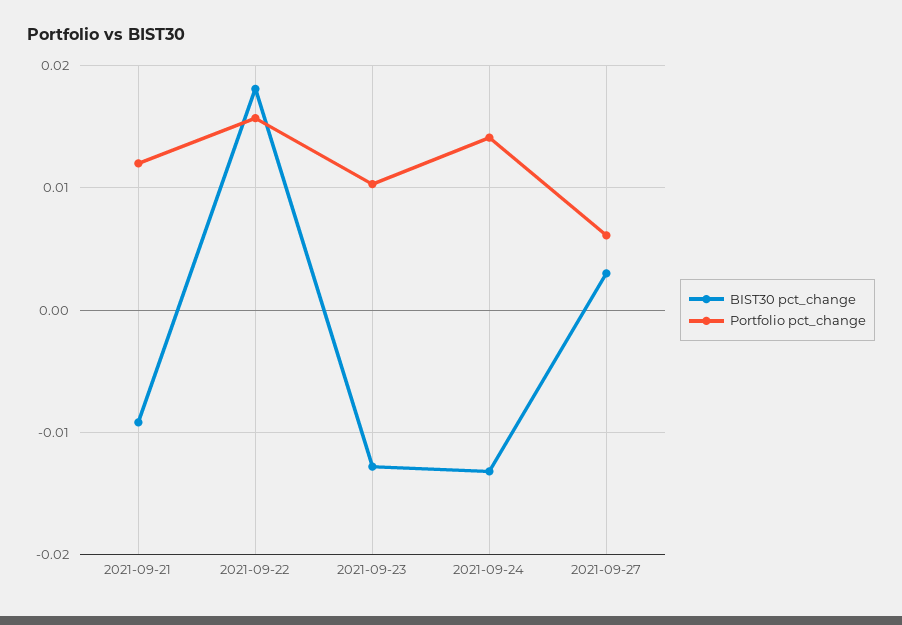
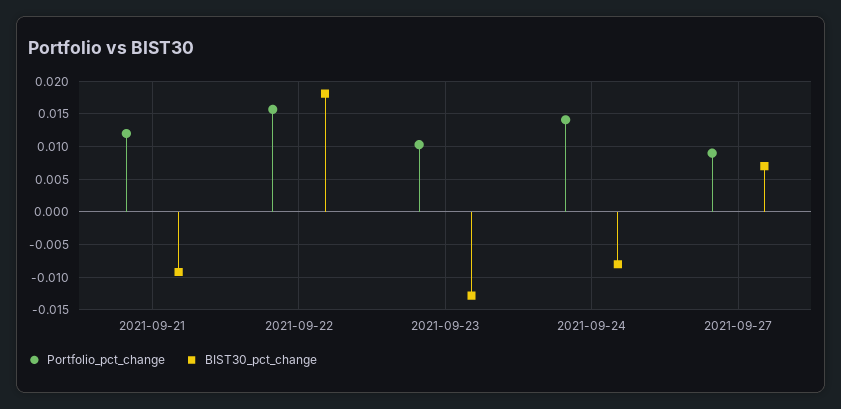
  {
    "BIST30 pct_change": {
      "2021-09-21": -0.009,
      "2021-09-22": 0.018,
      "2021-09-23": -0.013,
-     "2021-09-24": -0.013,
+     "2021-09-24": -0.008,
-     "2021-09-27": 0.003
+     "2021-09-27": 0.007
    },
    "Portfolio pct_change": {
      "2021-09-21": 0.012,
      "2021-09-22": 0.016,
      "2021-09-23": 0.01,
      "2021-09-24": 0.014,
-     "2021-09-27": 0.006
+     "2021-09-27": 0.009
    }
  }

